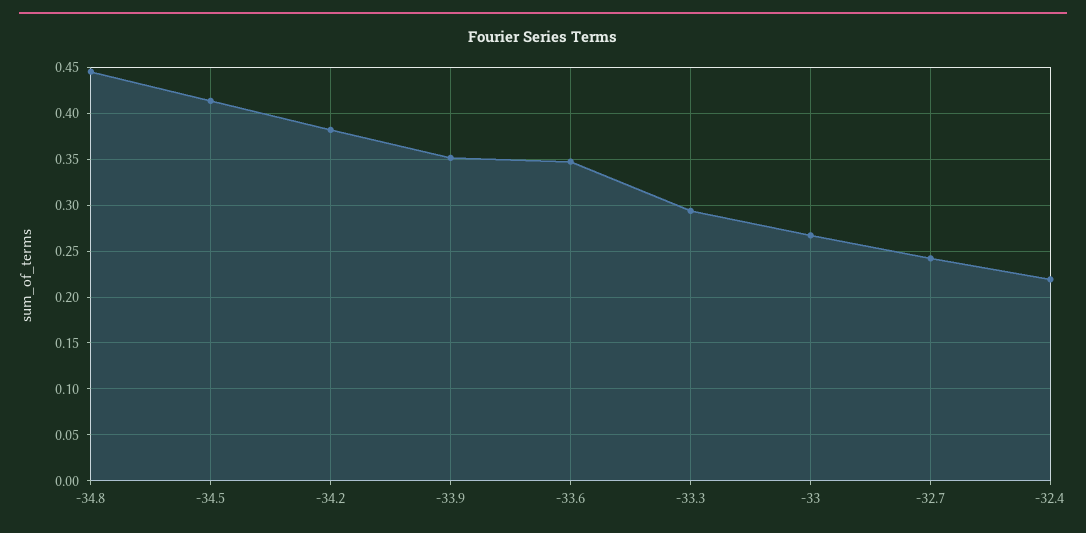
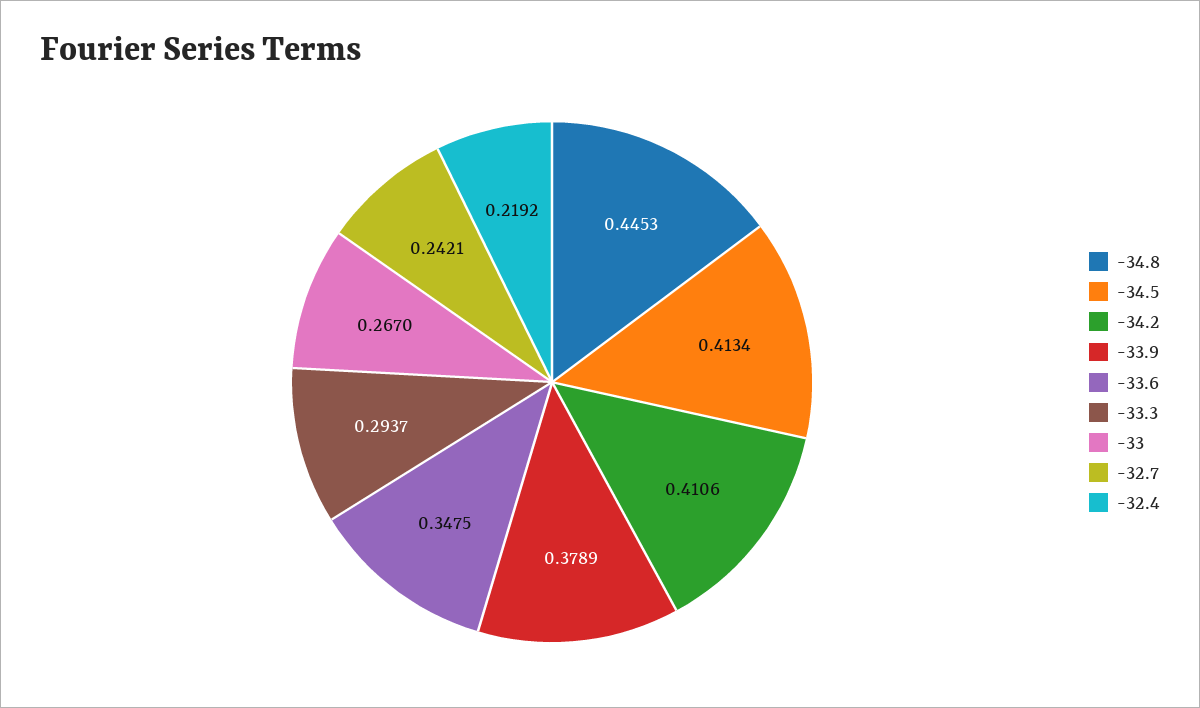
  {
    "-34.8": 0.4453,
    "-34.5": 0.4134,
-   "-34.2": 0.38,
+   "-34.2": 0.4106,
-   "-33.9": 0.35,
+   "-33.9": 0.3789,
    "-33.6": 0.3475,
    "-33.3": 0.2937,
    "-33": 0.267,
    "-32.7": 0.2421,
    "-32.4": 0.2192
  }

